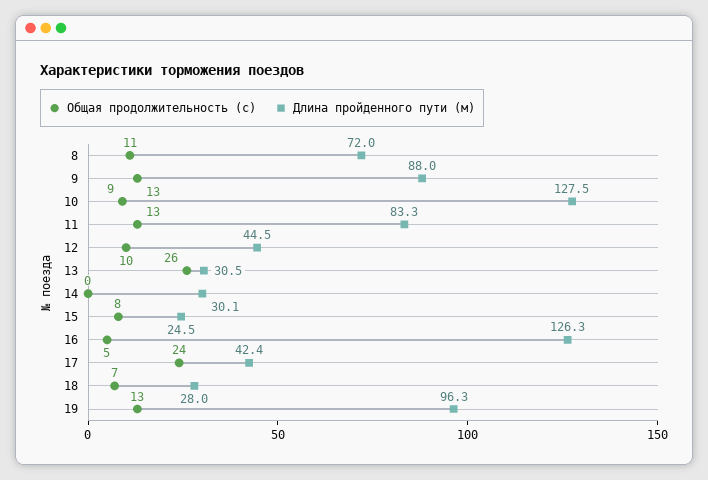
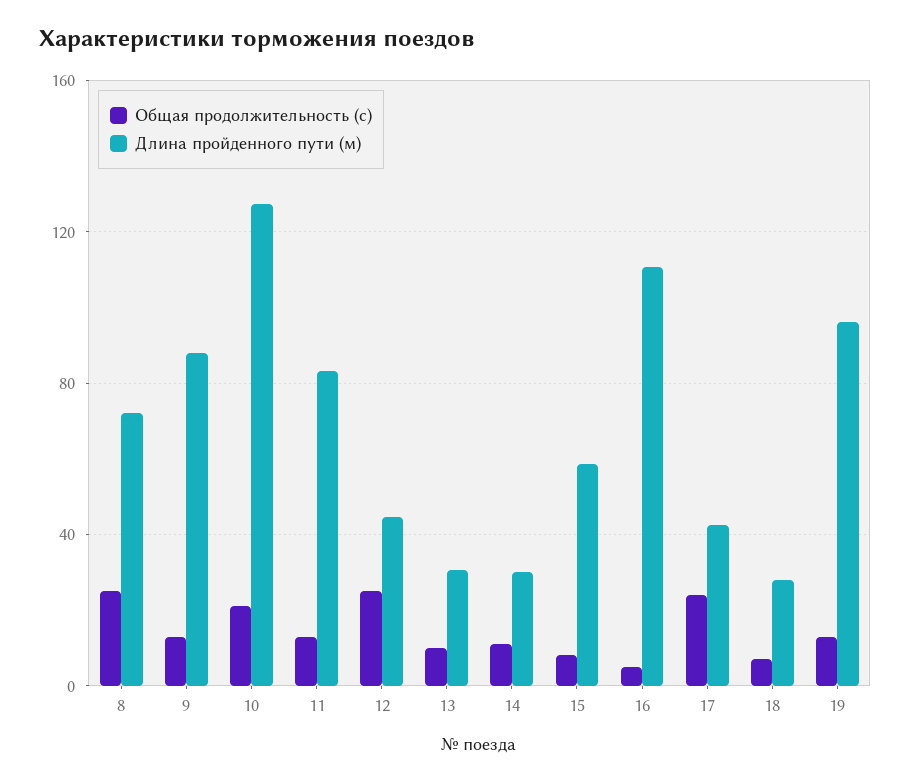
  {
    "Общая продолжительность (с)": {
-     "8": 11,
+     "8": 25,
      "9": 13,
-     "10": 9,
+     "10": 20,
      "11": 13,
-     "12": 10,
+     "12": 25,
-     "13": 26,
+     "13": 10,
-     "14": 0,
+     "14": 10,
      "15": 8,
      "16": 5,
      "17": 24,
      "18": 7,
      "19": 13
    },
    "Длина пройденного пути (м)": {
      "8": 72,
      "9": 88,
      "10": 127.5,
      "11": 83.3,
      "12": 44.5,
      "13": 30.5,
      "14": 30.1,
-     "15": 24.5,
+     "15": 60,
-     "16": 126.3,
+     "16": 110,
      "17": 42.4,
      "18": 28,
      "19": 96.3
    }
  }

